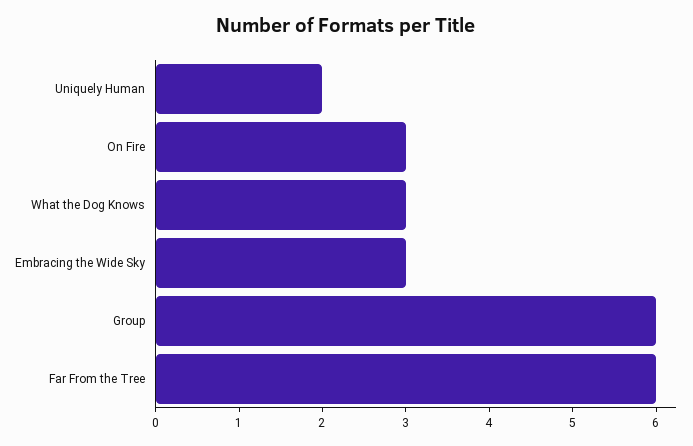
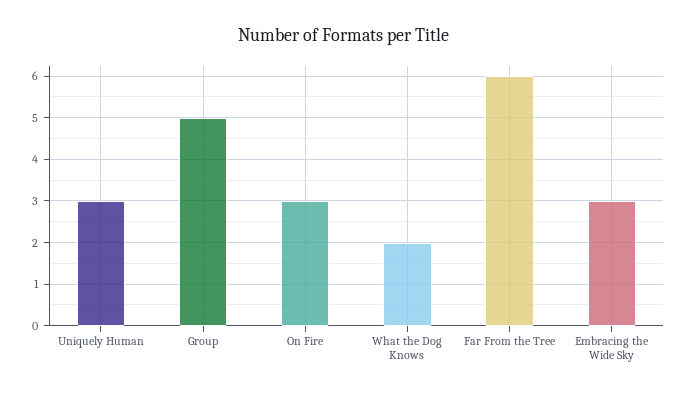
  {
-   "Uniquely Human": 2,
+   "Uniquely Human": 3,
    "On Fire": 3,
-   "What the Dog Knows": 3,
+   "What the Dog Knows": 2,
    "Embracing the Wide Sky": 3,
-   "Group": 6,
+   "Group": 5,
    "Far From the Tree": 6
  }

